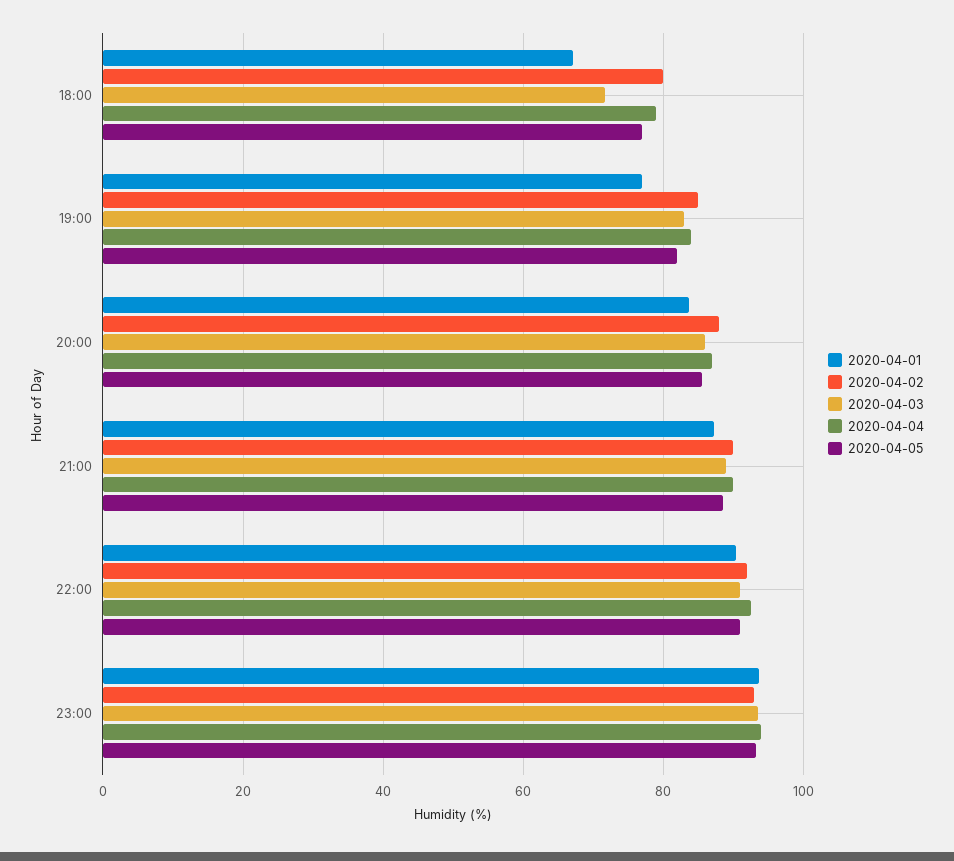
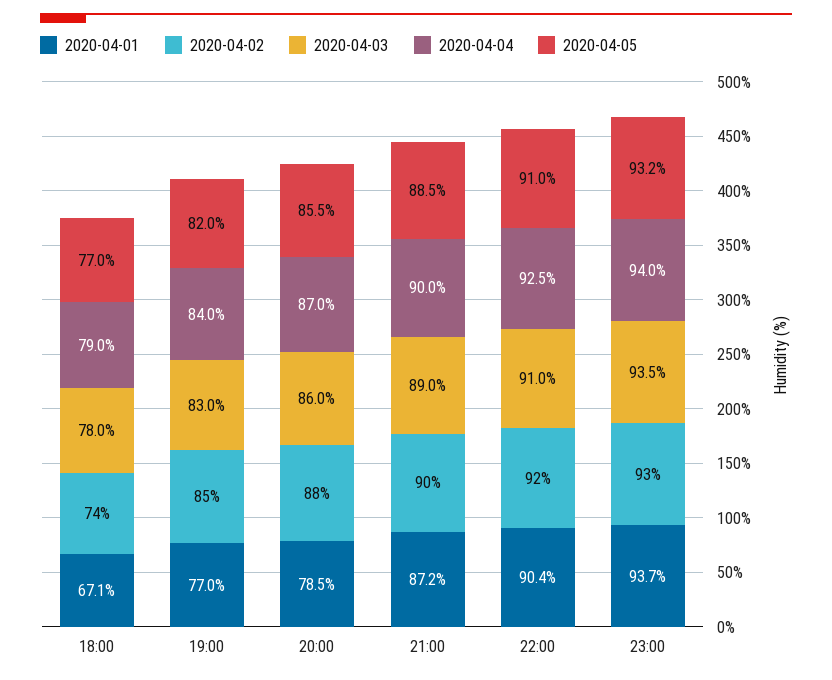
  {
    "2020-04-01": {
      "18:00": 67.1,
      "19:00": 77,
-     "20:00": 84,
+     "20:00": 78.5,
      "21:00": 87.2,
      "22:00": 90.4,
      "23:00": 93.7
    },
    "2020-04-02": {
-     "18:00": 80,
+     "18:00": 74,
      "19:00": 85,
      "20:00": 88,
      "21:00": 90,
      "22:00": 92,
      "23:00": 93
    },
    "2020-04-03": {
-     "18:00": 72,
+     "18:00": 78,
      "19:00": 83,
      "20:00": 86,
      "21:00": 89,
      "22:00": 91,
      "23:00": 93.5
    },
    "2020-04-04": {
      "18:00": 79,
      "19:00": 84,
      "20:00": 87,
      "21:00": 90,
      "22:00": 92.5,
      "23:00": 94
    },
    "2020-04-05": {
      "18:00": 77,
      "19:00": 82,
      "20:00": 85.5,
      "21:00": 88.5,
      "22:00": 91,
      "23:00": 93.2
    }
  }

